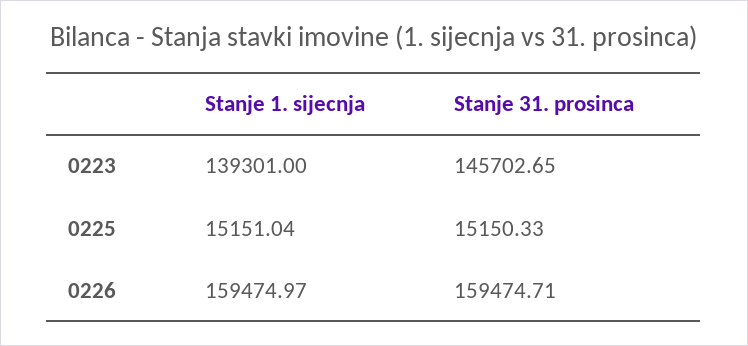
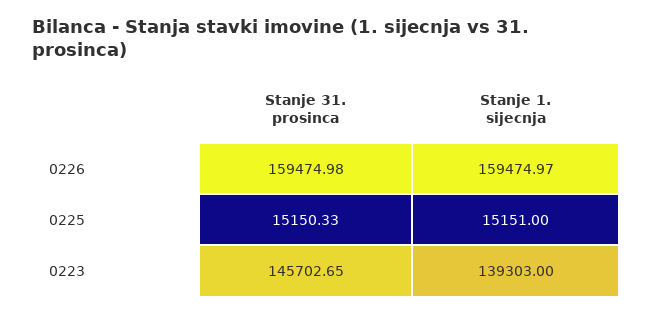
  {
    "Stanje 1. sijecnja": {
-     "0223": 139301,
+     "0223": 139303,
-     "0225": 15151.04,
+     "0225": 15151,
      "0226": 159474.97
    },
    "Stanje 31. prosinca": {
      "0223": 145702.65,
      "0225": 15150.33,
-     "0226": 159474.71
+     "0226": 159474.98
    }
  }

